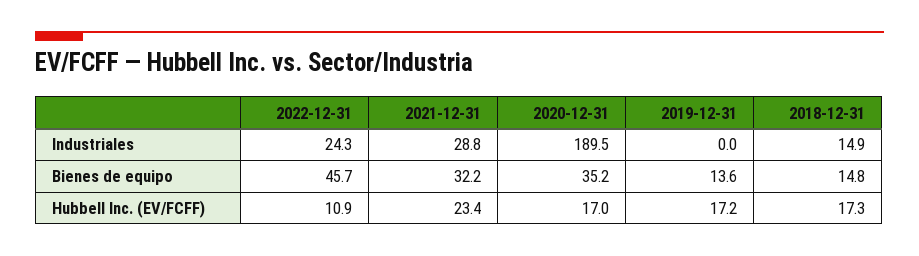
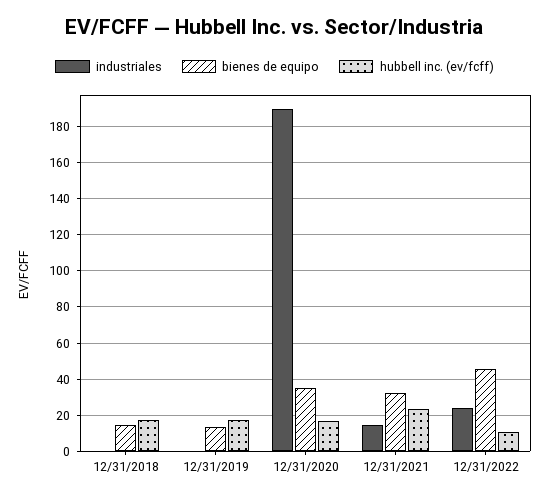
  {
    "Industriales": {
      "2022-12-31": 24.3,
-     "2021-12-31": 28.8,
+     "2021-12-31": 15,
      "2020-12-31": 189.5,
      "2019-12-31": 0,
-     "2018-12-31": 14.9
+     "2018-12-31": 0
    },
    "Bienes de equipo": {
      "2022-12-31": 45.7,
      "2021-12-31": 32.2,
      "2020-12-31": 35.2,
      "2019-12-31": 13.6,
      "2018-12-31": 14.8
    },
    "Hubbell Inc. (EV/FCFF)": {
      "2022-12-31": 10.9,
      "2021-12-31": 23.4,
      "2020-12-31": 17,
      "2019-12-31": 17.2,
      "2018-12-31": 17.3
    }
  }

